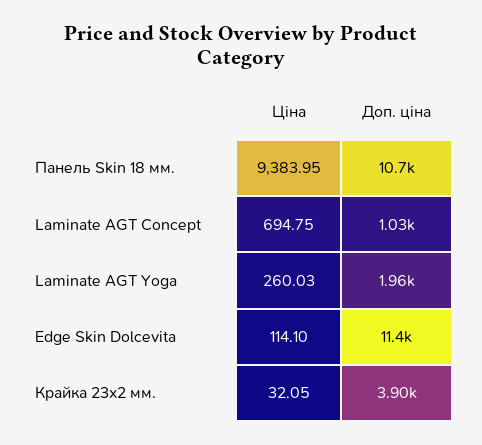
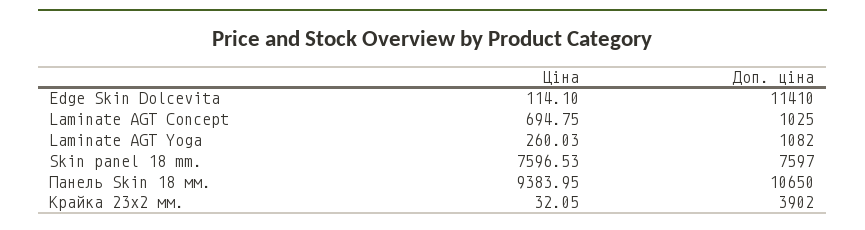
  {
    "Ціна": {
      "Панель Skin 18 мм.": 9383.95,
      "Laminate AGT Concept": 694.75,
      "Laminate AGT Yoga": 260.03,
      "Edge Skin Dolcevita": 114.1,
-     "Крайка 23x2 мм.": 32.05
+     "Крайка 23x2 мм.": 32.05,
+     "Skin panel 18 mm.": 7596.53
    },
    "Доп. ціна": {
      "Панель Skin 18 мм.": 10650,
      "Laminate AGT Concept": 1025,
-     "Laminate AGT Yoga": 1960,
+     "Laminate AGT Yoga": 1082,
      "Edge Skin Dolcevita": 11410,
-     "Крайка 23x2 мм.": 3902
+     "Крайка 23x2 мм.": 3902,
+     "Skin panel 18 mm.": 7597
    }
  }

